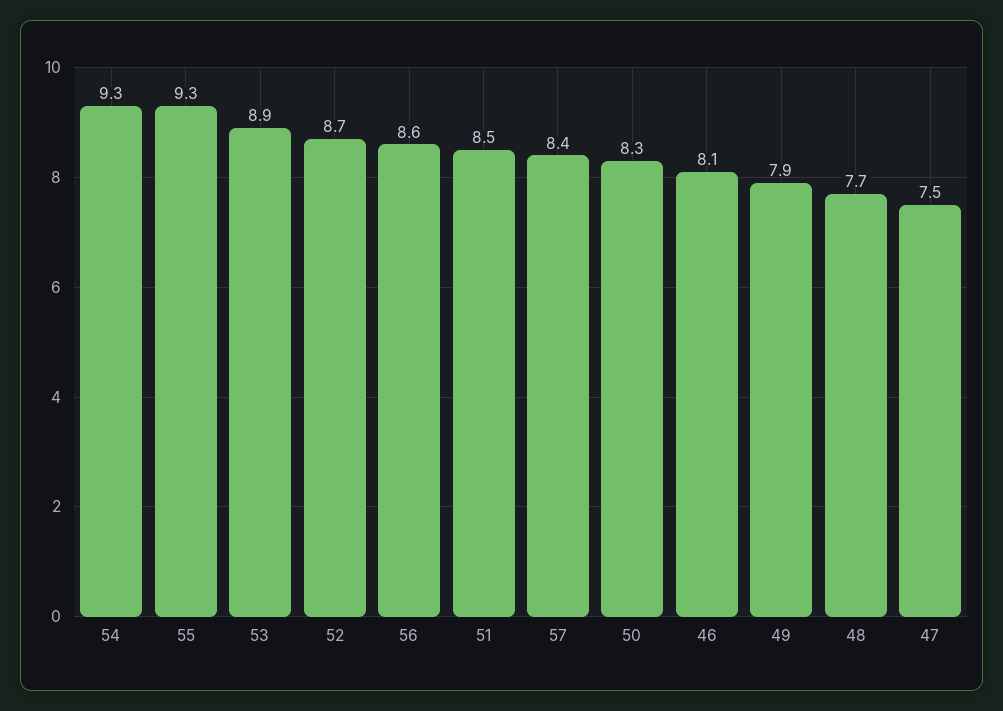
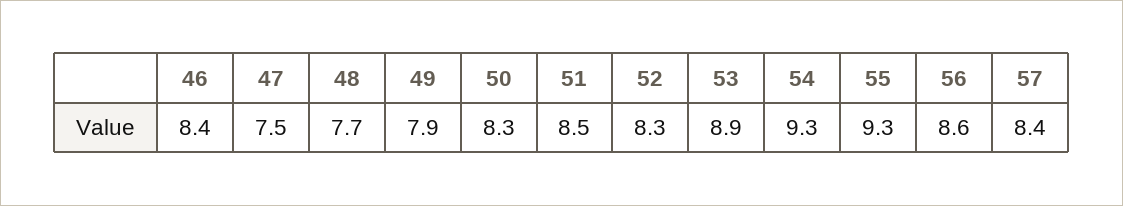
  {
    "54": 9.3,
    "55": 9.3,
    "53": 8.9,
-   "52": 8.7,
+   "52": 8.3,
    "56": 8.6,
    "51": 8.5,
    "57": 8.4,
    "50": 8.3,
-   "46": 8.1,
+   "46": 8.4,
    "49": 7.9,
    "48": 7.7,
    "47": 7.5
  }

